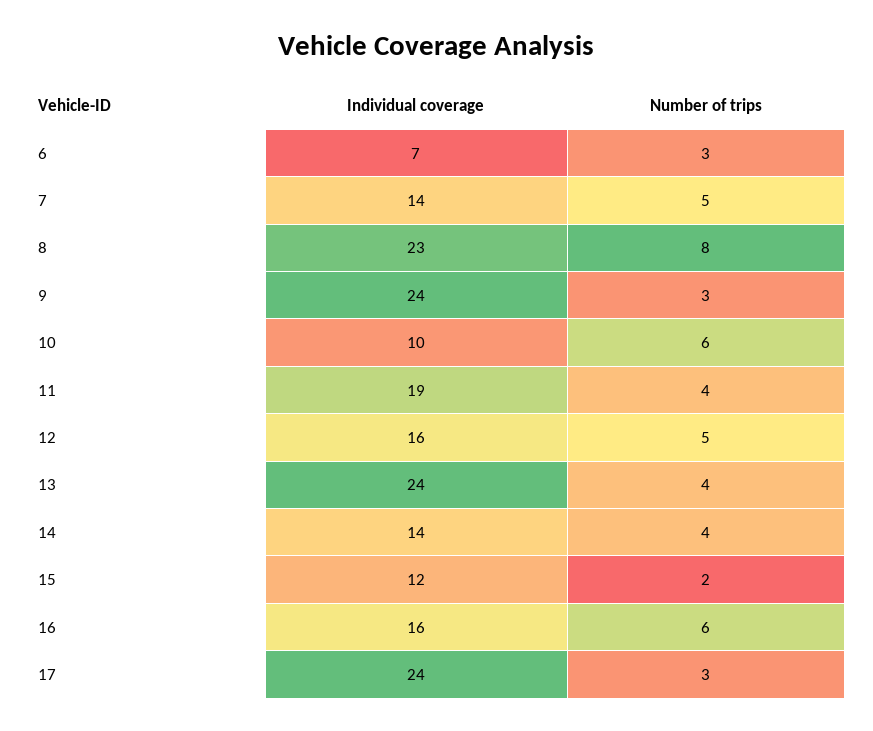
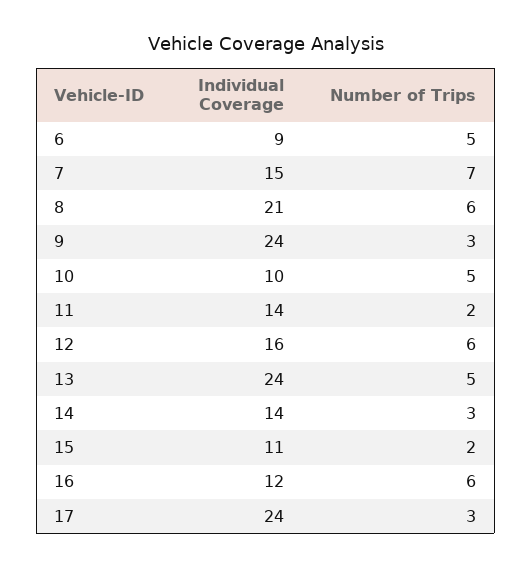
  {
    "Individual coverage": {
-     "6": 7,
+     "6": 9,
-     "7": 14,
+     "7": 15,
-     "8": 23,
+     "8": 21,
      "9": 24,
      "10": 10,
-     "11": 19,
+     "11": 14,
      "12": 16,
      "13": 24,
      "14": 14,
-     "15": 12,
+     "15": 11,
-     "16": 16,
+     "16": 12,
      "17": 24
    },
    "Number of trips": {
-     "6": 3,
+     "6": 5,
-     "7": 5,
+     "7": 7,
-     "8": 8,
+     "8": 6,
      "9": 3,
-     "10": 6,
+     "10": 5,
-     "11": 4,
+     "11": 2,
-     "12": 5,
+     "12": 6,
-     "13": 4,
+     "13": 5,
-     "14": 4,
+     "14": 3,
      "15": 2,
      "16": 6,
      "17": 3
    }
  }

